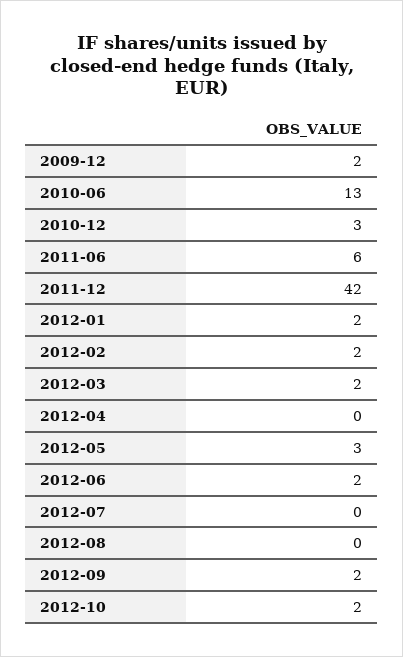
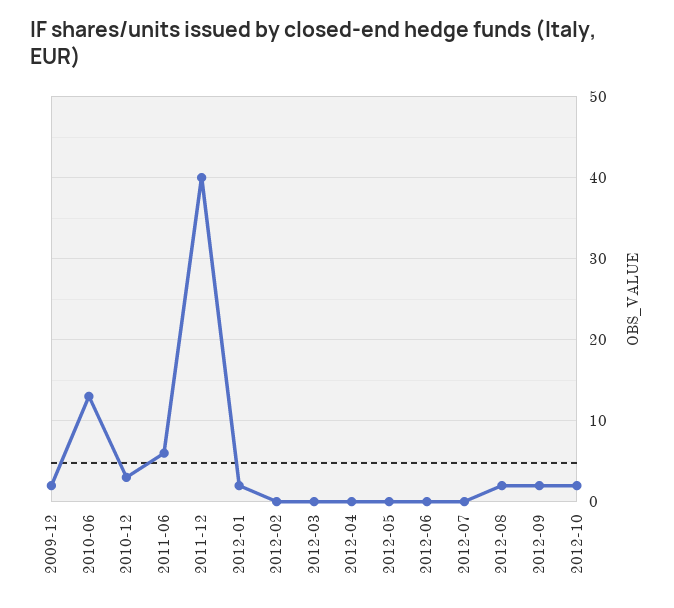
  {
    "2009-12": 2,
    "2010-06": 13,
    "2010-12": 3,
    "2011-06": 6,
-   "2011-12": 42,
+   "2011-12": 40,
    "2012-01": 2,
-   "2012-02": 2,
+   "2012-02": 0,
-   "2012-03": 2,
+   "2012-03": 0,
    "2012-04": 0,
-   "2012-05": 3,
+   "2012-05": 0,
-   "2012-06": 2,
+   "2012-06": 0,
    "2012-07": 0,
-   "2012-08": 0,
+   "2012-08": 2,
    "2012-09": 2,
    "2012-10": 2
  }

